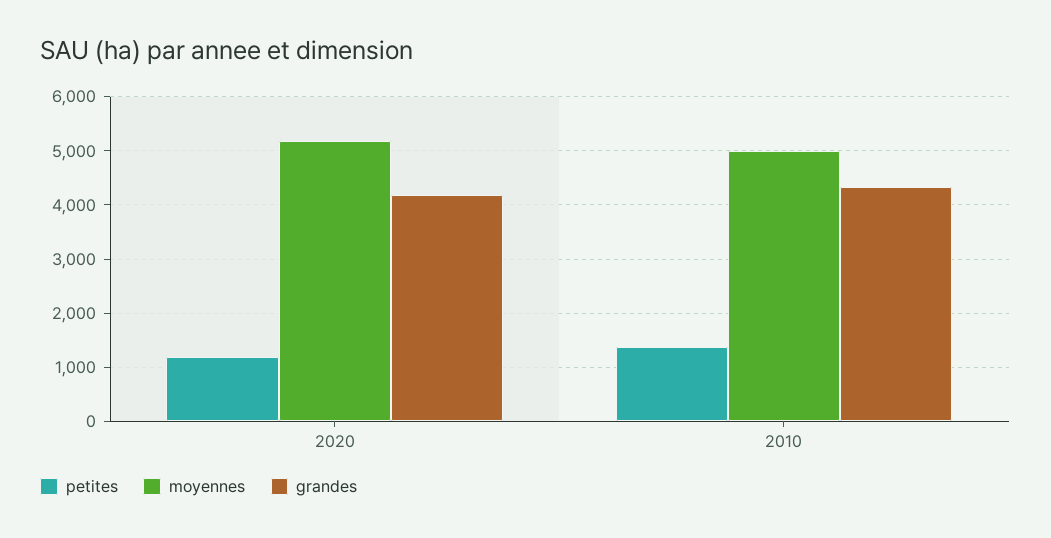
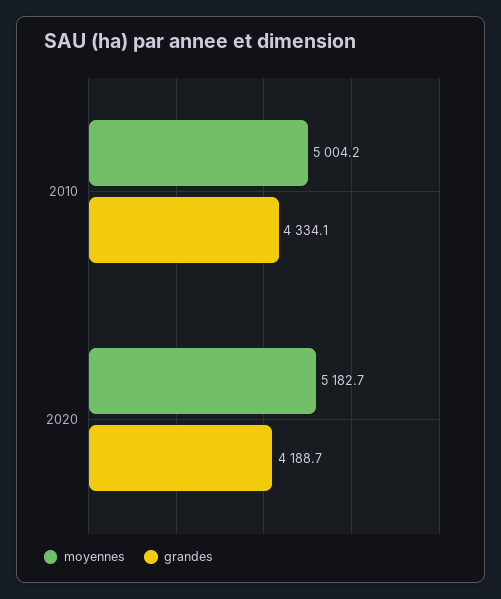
  {
-   "petites": {
-     "2020": 1200,
-     "2010": 1400
-   },
    "moyennes": {
      "2020": 5182.7,
      "2010": 5004.2
    },
    "grandes": {
      "2020": 4188.7,
      "2010": 4334.1
    }
  }

